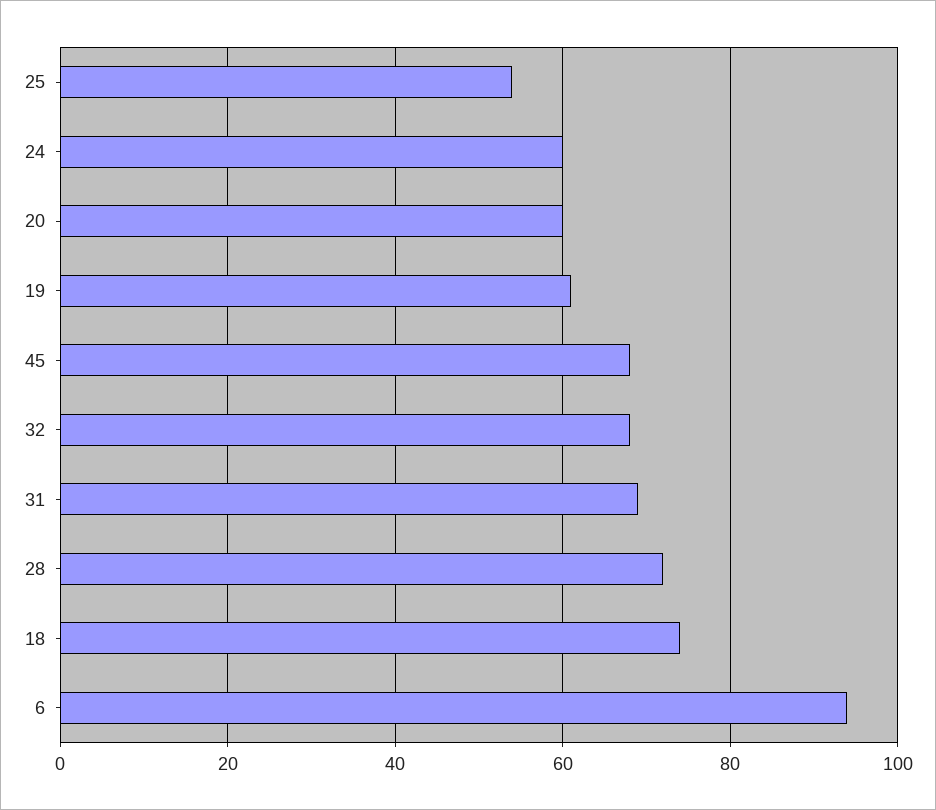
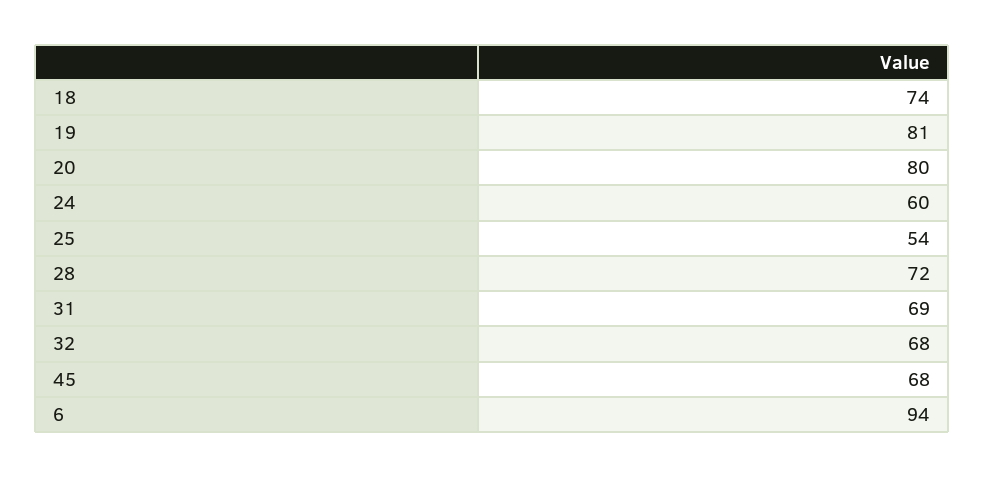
  {
    "25": 54,
    "24": 60,
-   "20": 60,
+   "20": 80,
-   "19": 60,
+   "19": 81,
    "45": 68,
    "32": 68,
    "31": 69,
    "28": 72,
    "18": 74,
    "6": 94
  }

